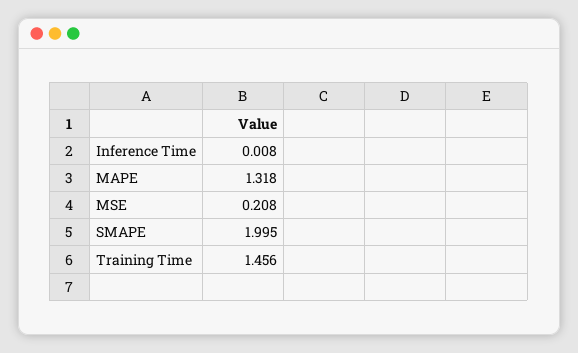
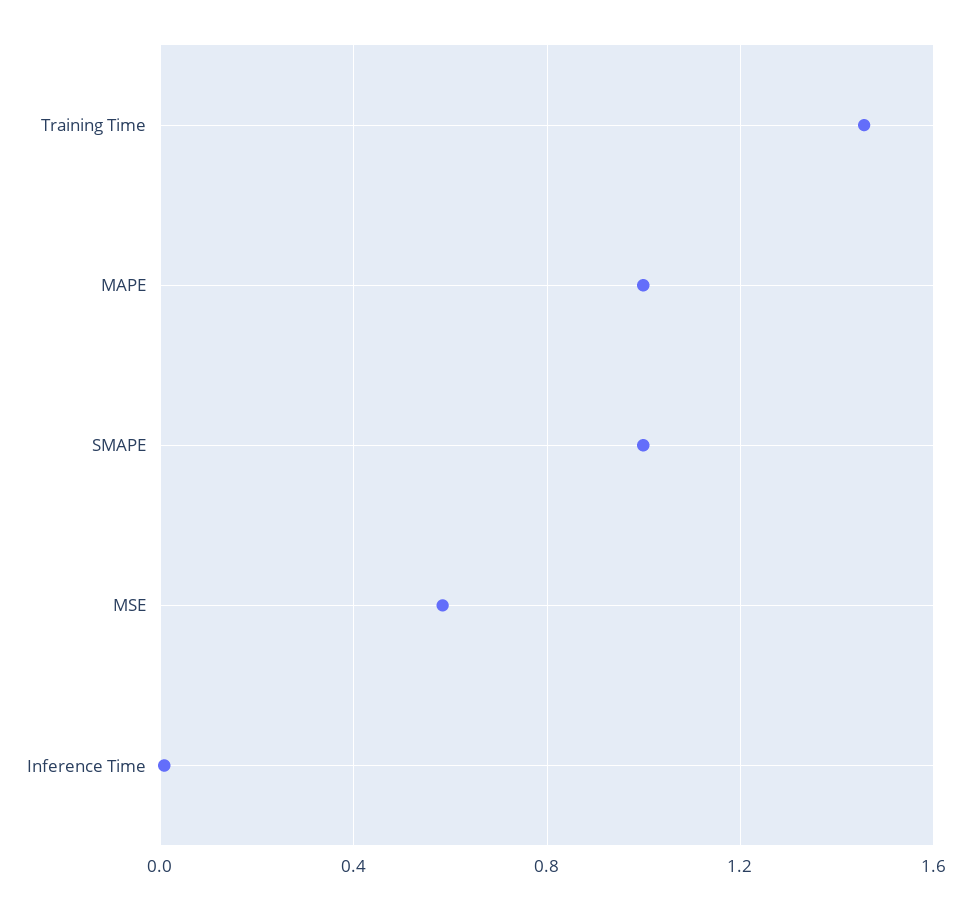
  {
    "Inference Time": 0.008,
-   "MAPE": 1.318,
+   "MAPE": 1,
-   "MSE": 0.208,
+   "MSE": 0.6,
-   "SMAPE": 1.995,
+   "SMAPE": 1,
    "Training Time": 1.456
  }

